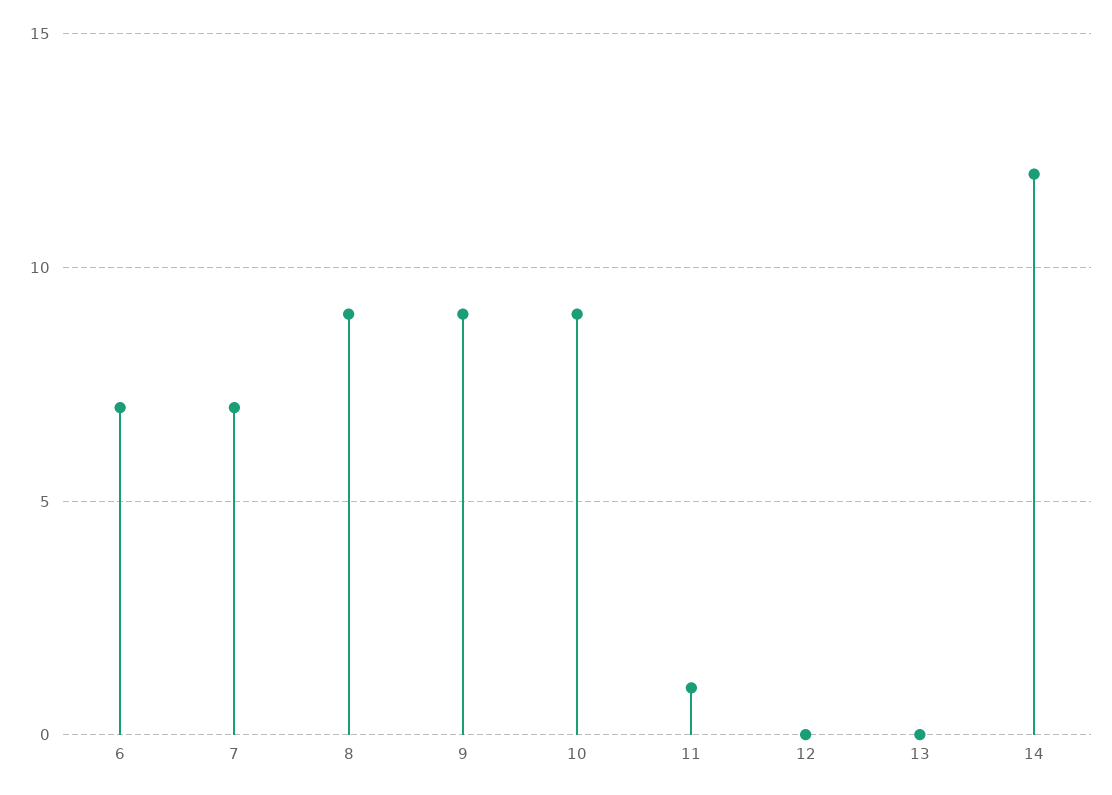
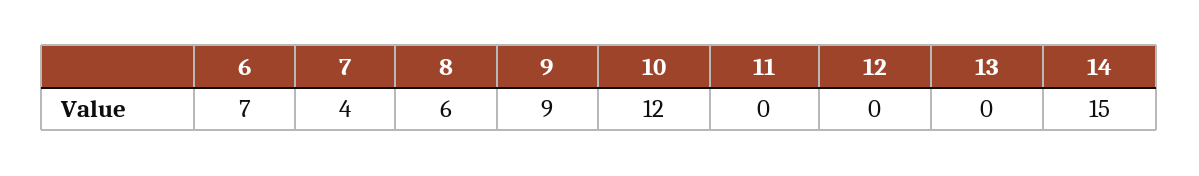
  {
    "6": 7,
-   "7": 7,
+   "7": 4,
-   "8": 9,
+   "8": 6,
    "9": 9,
-   "10": 9,
+   "10": 12,
-   "11": 1,
+   "11": 0,
    "12": 0,
    "13": 0,
-   "14": 12
+   "14": 15
  }

